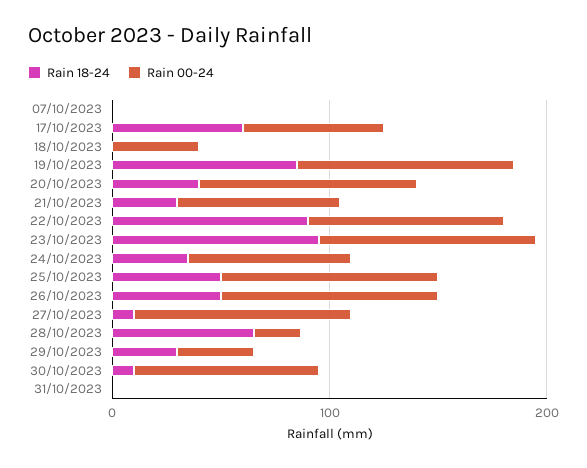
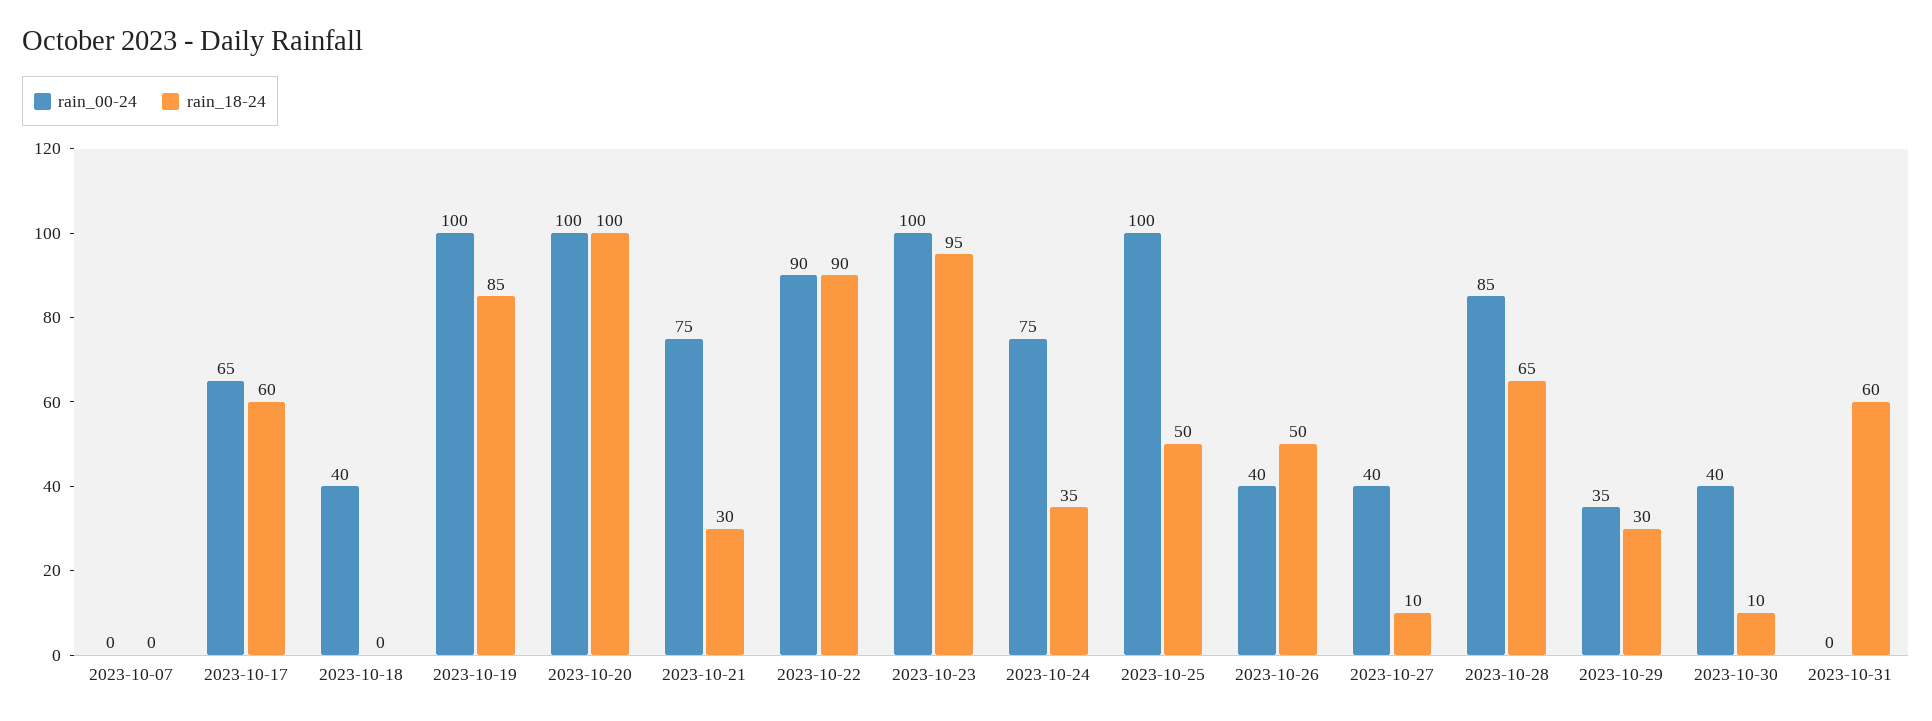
  {
    "Rain 18-24": {
      "07/10/2023": 0,
      "17/10/2023": 60,
      "18/10/2023": 0,
      "19/10/2023": 85,
-     "20/10/2023": 40,
+     "20/10/2023": 100,
      "21/10/2023": 30,
      "22/10/2023": 90,
      "23/10/2023": 95,
      "24/10/2023": 35,
      "25/10/2023": 50,
      "26/10/2023": 50,
      "27/10/2023": 10,
      "28/10/2023": 65,
      "29/10/2023": 30,
      "30/10/2023": 10,
-     "31/10/2023": 0
+     "31/10/2023": 60
    },
    "Rain 00-24": {
      "07/10/2023": 0,
      "17/10/2023": 65,
      "18/10/2023": 40,
      "19/10/2023": 100,
      "20/10/2023": 100,
      "21/10/2023": 75,
      "22/10/2023": 90,
      "23/10/2023": 100,
      "24/10/2023": 75,
      "25/10/2023": 100,
-     "26/10/2023": 100,
+     "26/10/2023": 40,
-     "27/10/2023": 100,
+     "27/10/2023": 40,
-     "28/10/2023": 20,
+     "28/10/2023": 85,
      "29/10/2023": 35,
-     "30/10/2023": 80,
+     "30/10/2023": 40,
      "31/10/2023": 0
    }
  }

